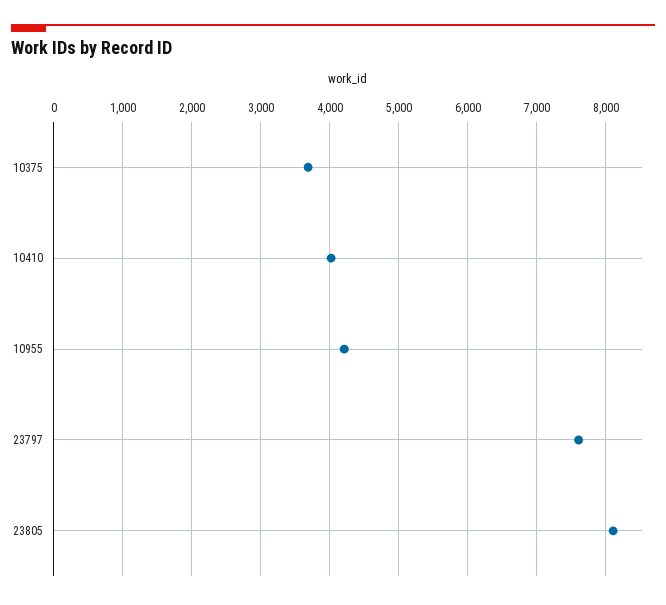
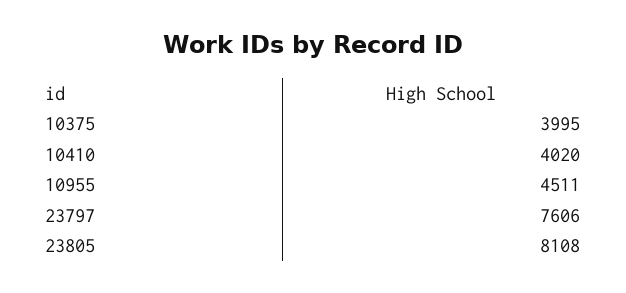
  {
-   "10375": 3700,
+   "10375": 3995,
    "10410": 4020,
-   "10955": 4200,
+   "10955": 4511,
    "23797": 7606,
    "23805": 8108
  }

